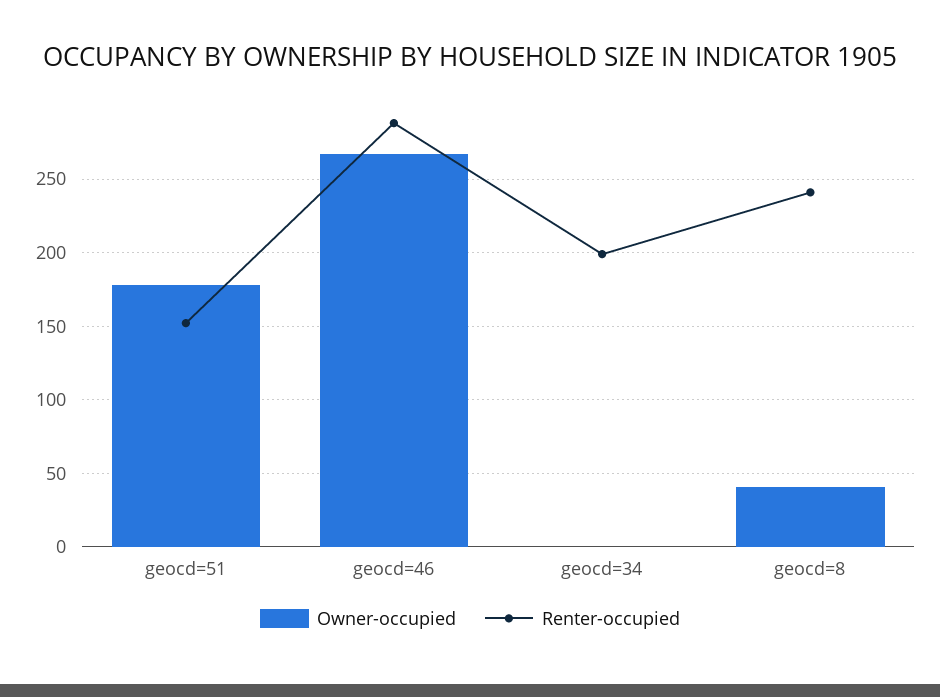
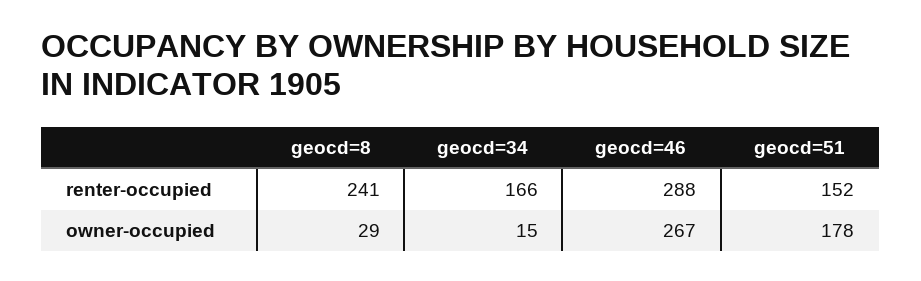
  {
    "Owner-occupied": {
      "geocd=51": 178,
      "geocd=46": 267,
-     "geocd=34": 0,
+     "geocd=34": 15,
-     "geocd=8": 40
+     "geocd=8": 29
    },
    "Renter-occupied": {
      "geocd=51": 152,
      "geocd=46": 288,
-     "geocd=34": 200,
+     "geocd=34": 166,
      "geocd=8": 241
    }
  }

